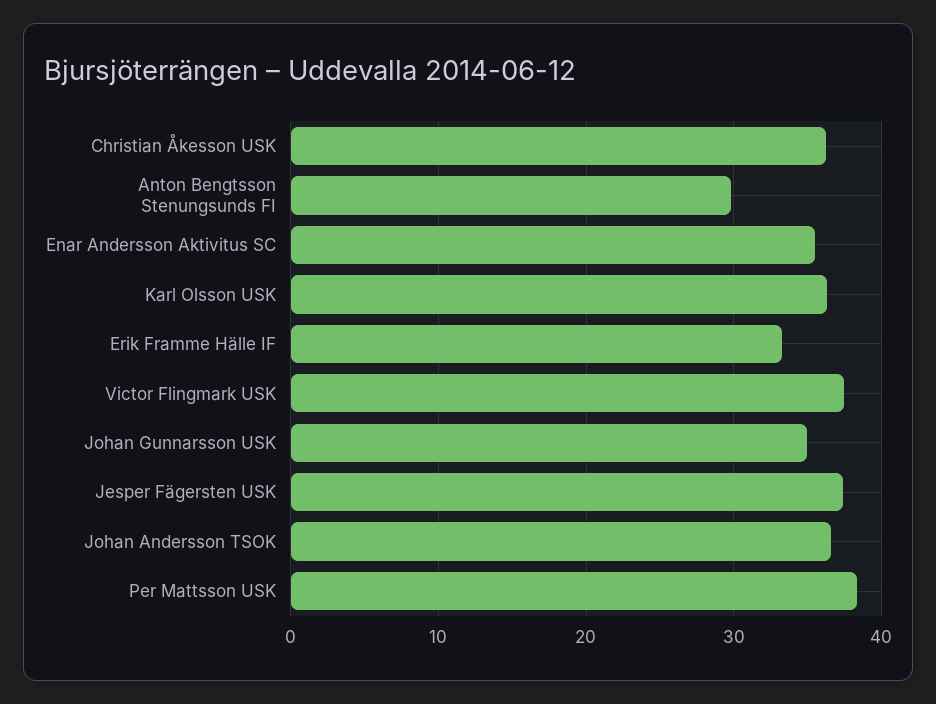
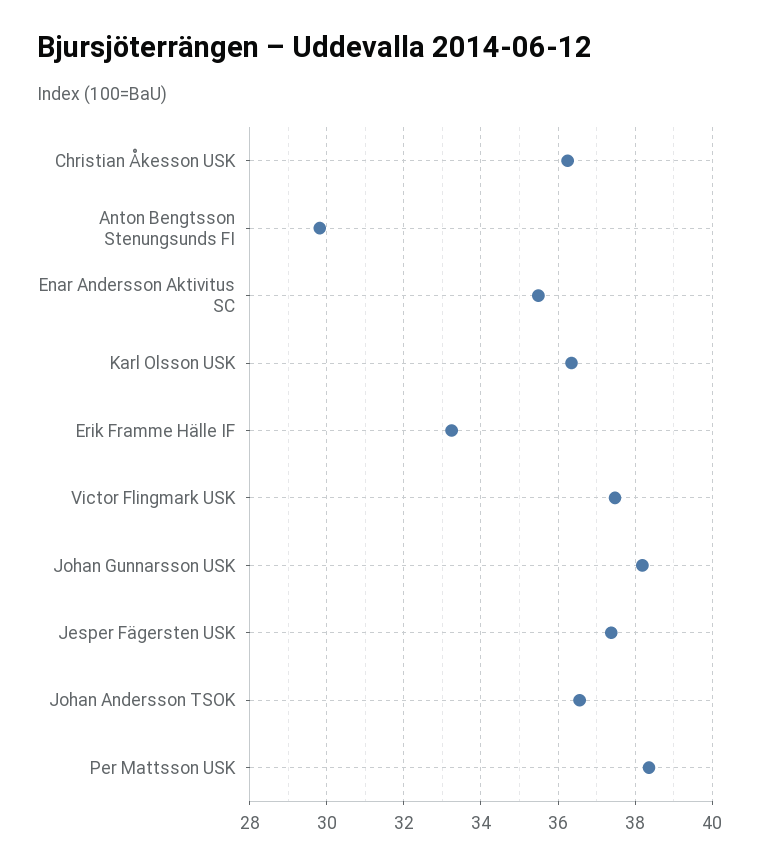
  {
    "Christian Åkesson USK": 36.2,
    "Anton Bengtsson Stenungsunds FI": 29.8,
    "Enar Andersson Aktivitus SC": 35.4,
    "Karl Olsson USK": 36.4,
    "Erik Framme Hälle IF": 33.2,
    "Victor Flingmark USK": 37.4,
-   "Johan Gunnarsson USK": 35,
+   "Johan Gunnarsson USK": 38.2,
    "Jesper Fägersten USK": 37.4,
    "Johan Andersson TSOK": 36.6,
    "Per Mattsson USK": 38.4
  }

